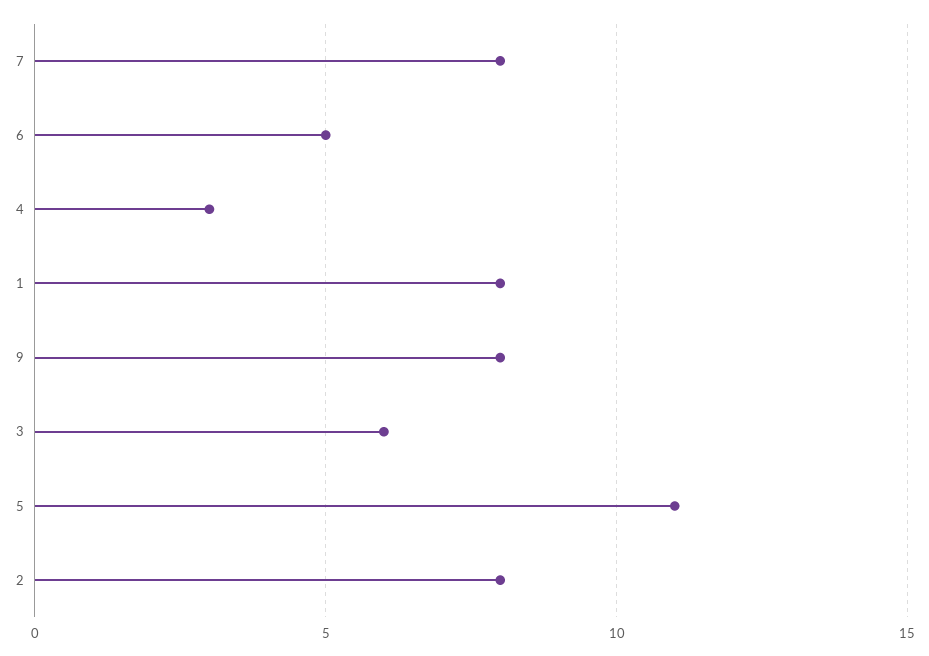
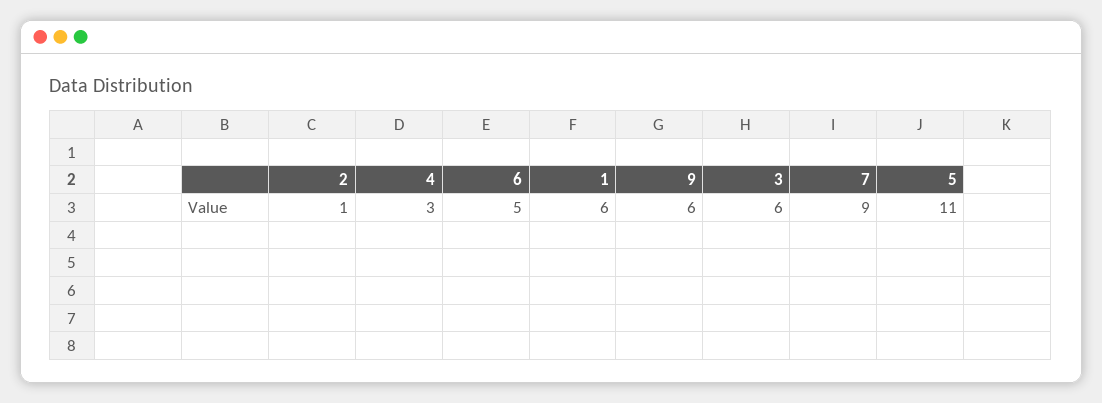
  {
-   "7": 8,
+   "7": 9,
    "6": 5,
    "4": 3,
-   "1": 8,
+   "1": 6,
-   "9": 8,
+   "9": 6,
    "3": 6,
    "5": 11,
-   "2": 8
+   "2": 1
  }

